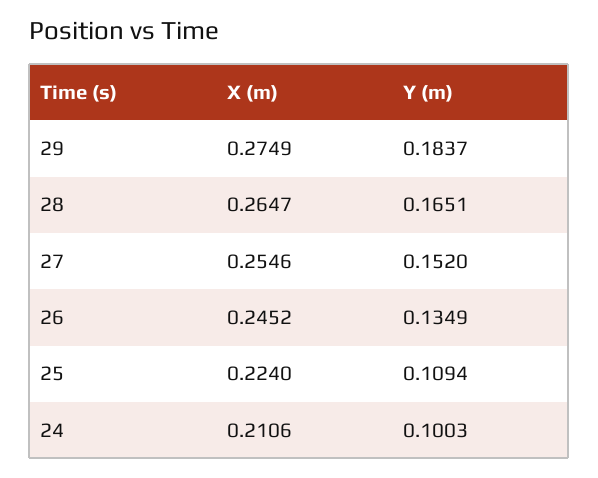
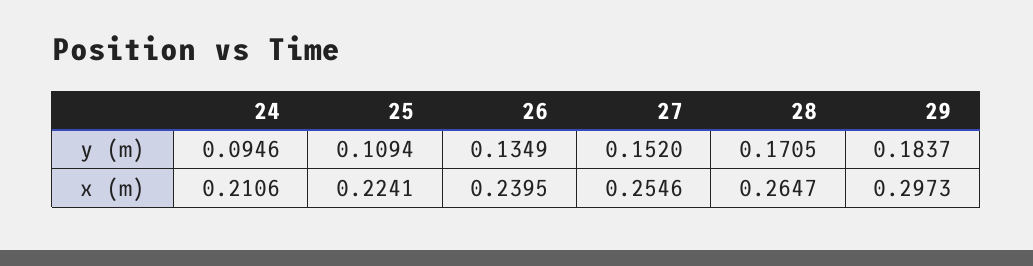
  {
    "X (m)": {
-     "29": 0.2749,
+     "29": 0.2973,
      "28": 0.2647,
      "27": 0.2546,
-     "26": 0.2452,
+     "26": 0.2395,
-     "25": 0.224,
+     "25": 0.2241,
      "24": 0.2106
    },
    "Y (m)": {
      "29": 0.1837,
-     "28": 0.1651,
+     "28": 0.1705,
      "27": 0.152,
      "26": 0.1349,
      "25": 0.1094,
-     "24": 0.1003
+     "24": 0.0946
    }
  }

